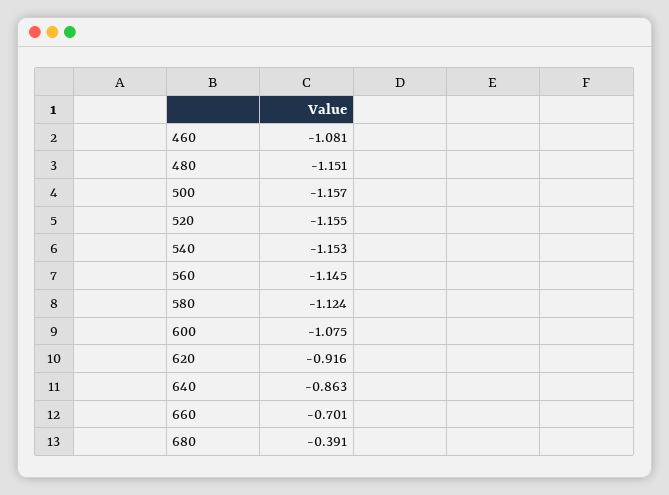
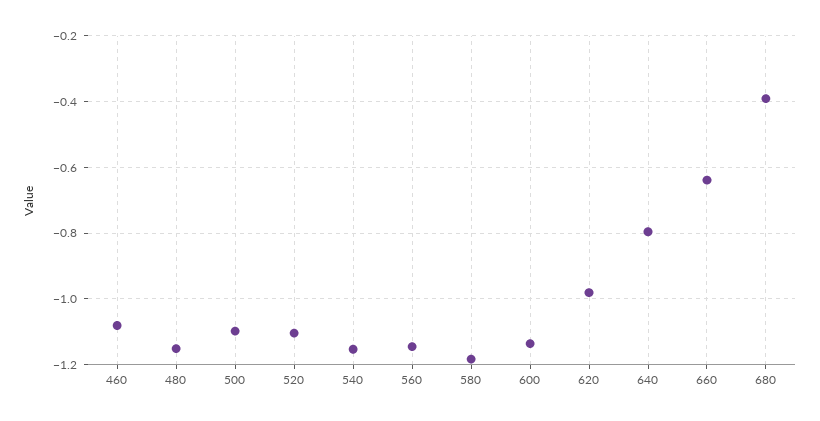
  {
    "460": -1.081,
    "480": -1.151,
-   "500": -1.157,
+   "500": -1.1,
-   "520": -1.155,
+   "520": -1.1,
    "540": -1.153,
    "560": -1.145,
-   "580": -1.124,
+   "580": -1.18,
-   "600": -1.075,
+   "600": -1.14,
-   "620": -0.916,
+   "620": -0.98,
-   "640": -0.863,
+   "640": -0.8,
-   "660": -0.701,
+   "660": -0.64,
    "680": -0.391
  }

